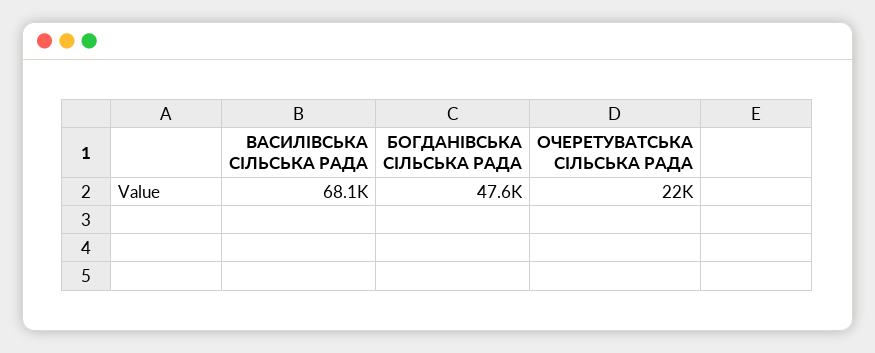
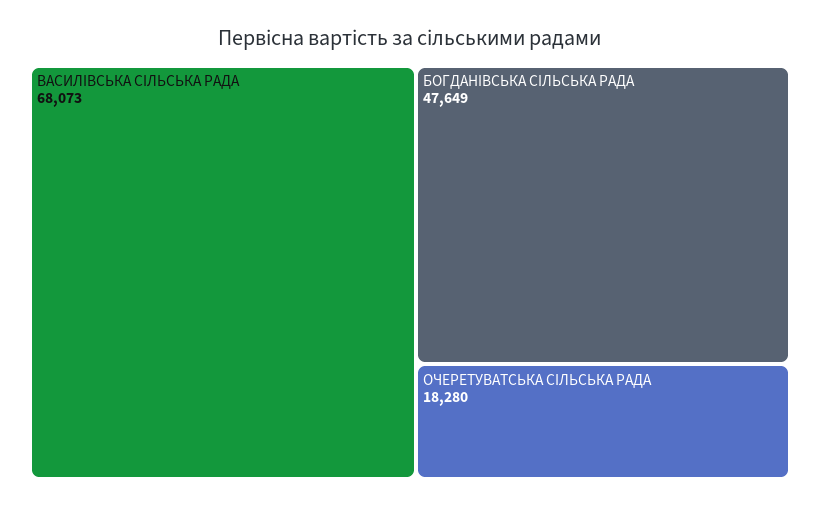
  {
    "ВАСИЛІВСЬКА СІЛЬСЬКА РАДА": 68073,
    "БОГДАНІВСЬКА СІЛЬСЬКА РАДА": 47649,
-   "ОЧЕРЕТУВАТСЬКА СІЛЬСЬКА РАДА": 22000
+   "ОЧЕРЕТУВАТСЬКА СІЛЬСЬКА РАДА": 18280
  }

